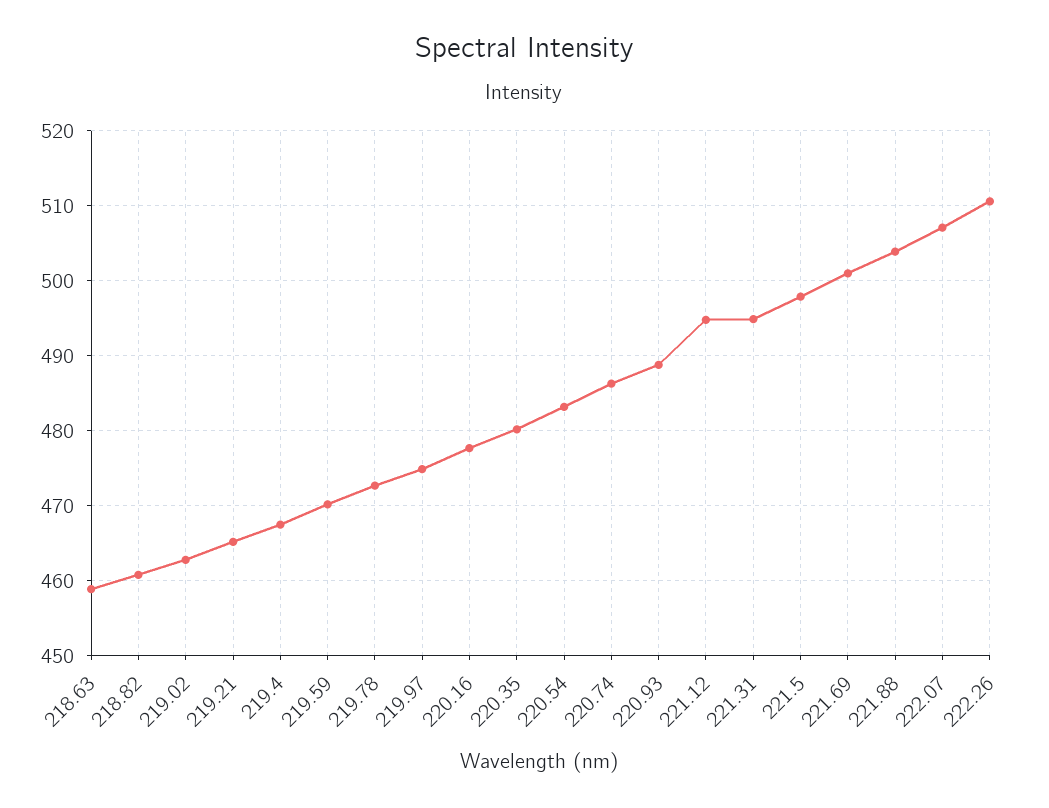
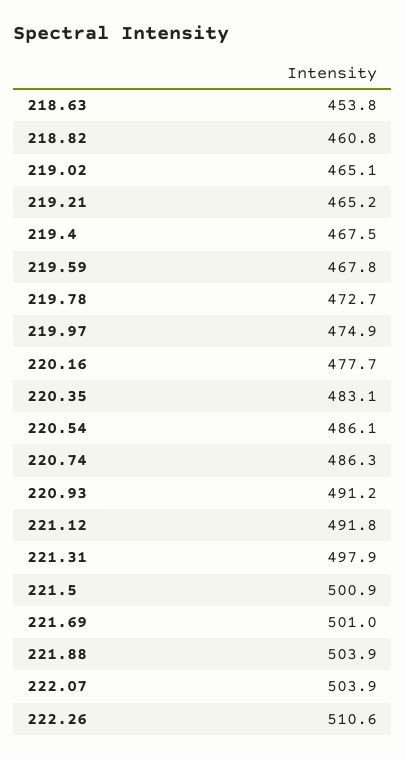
  {
-   "218.63": 459,
+   "218.63": 453.8,
    "218.82": 460.8,
-   "219.02": 463,
+   "219.02": 465.1,
    "219.21": 465.2,
    "219.4": 467.5,
-   "219.59": 470,
+   "219.59": 467.8,
    "219.78": 472.7,
    "219.97": 474.9,
    "220.16": 477.7,
-   "220.35": 480,
+   "220.35": 483.1,
-   "220.54": 483,
+   "220.54": 486.1,
    "220.74": 486.3,
-   "220.93": 489,
+   "220.93": 491.2,
-   "221.12": 495,
+   "221.12": 491.8,
-   "221.31": 495,
+   "221.31": 497.9,
-   "221.5": 498,
+   "221.5": 500.9,
    "221.69": 501,
    "221.88": 503.9,
-   "222.07": 507,
+   "222.07": 503.9,
    "222.26": 510.6
  }

